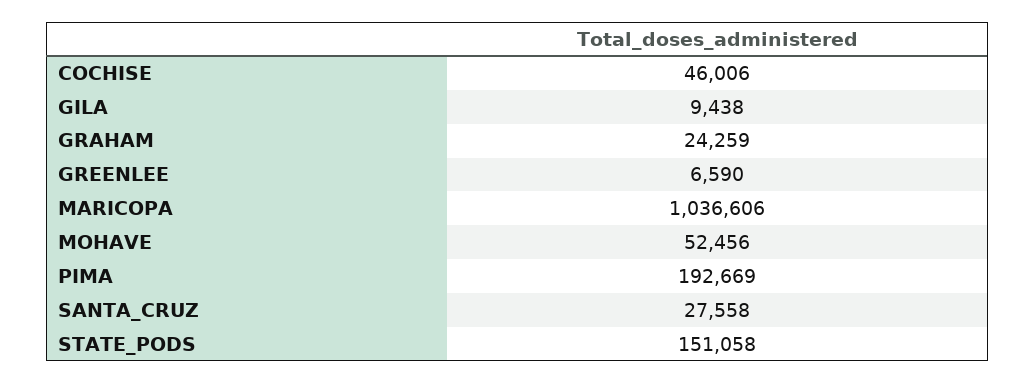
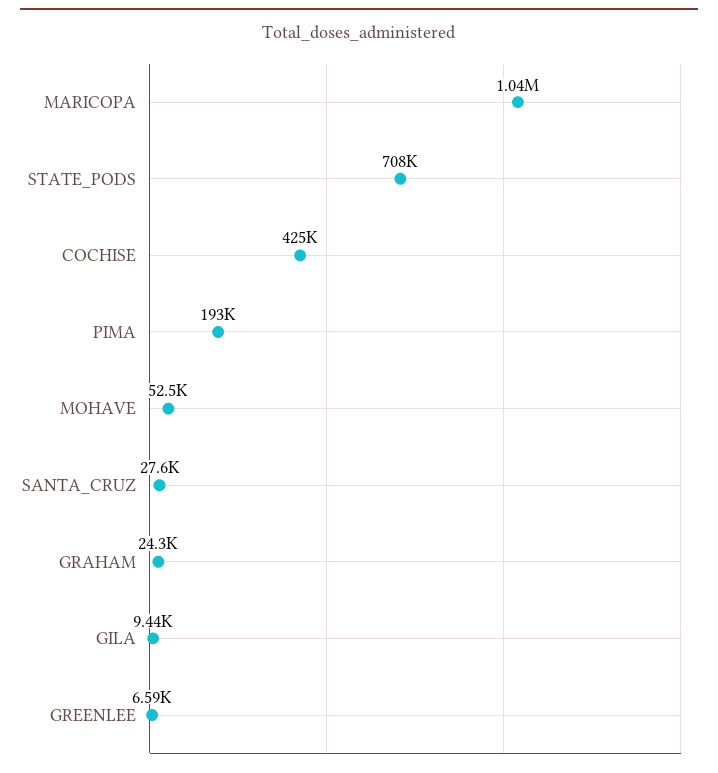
  {
-   "COCHISE": 46006,
+   "COCHISE": 425000,
    "GILA": 9438,
    "GRAHAM": 24259,
    "GREENLEE": 6590,
    "MARICOPA": 1036606,
    "MOHAVE": 52456,
    "PIMA": 192669,
    "SANTA_CRUZ": 27558,
-   "STATE_PODS": 151058
+   "STATE_PODS": 708000
  }

